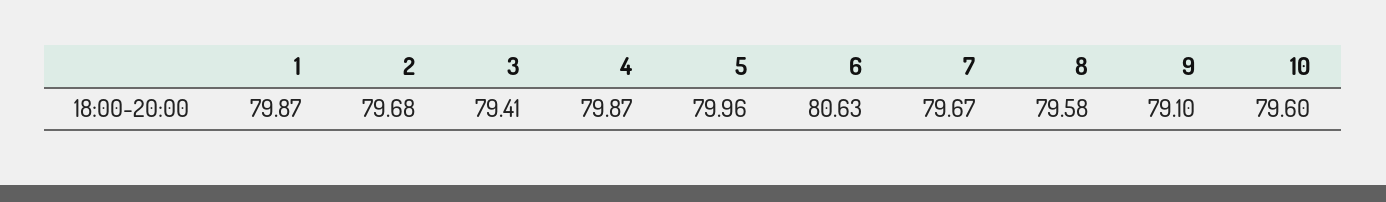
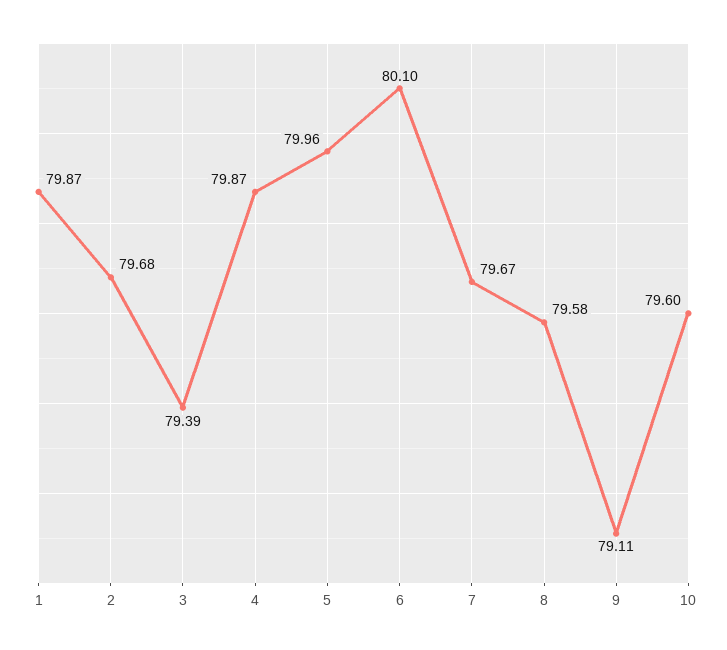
  {
    "1": 79.87,
    "2": 79.68,
-   "3": 79.41,
+   "3": 79.39,
    "4": 79.87,
    "5": 79.96,
-   "6": 80.63,
+   "6": 80.1,
    "7": 79.67,
    "8": 79.58,
-   "9": 79.1,
+   "9": 79.11,
    "10": 79.6
  }

